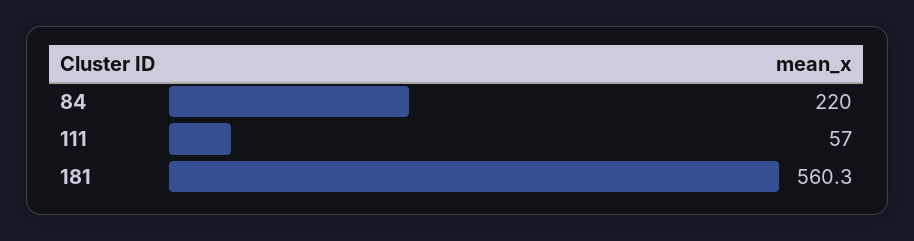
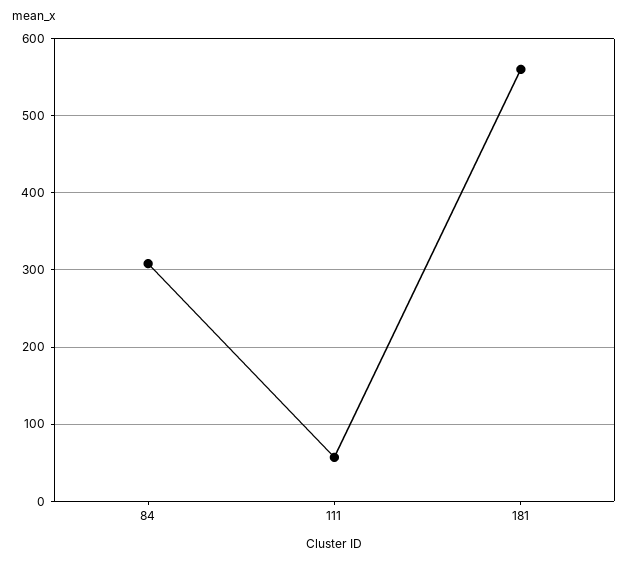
  {
-   "84": 220,
+   "84": 310,
    "111": 57,
    "181": 560.3
  }

